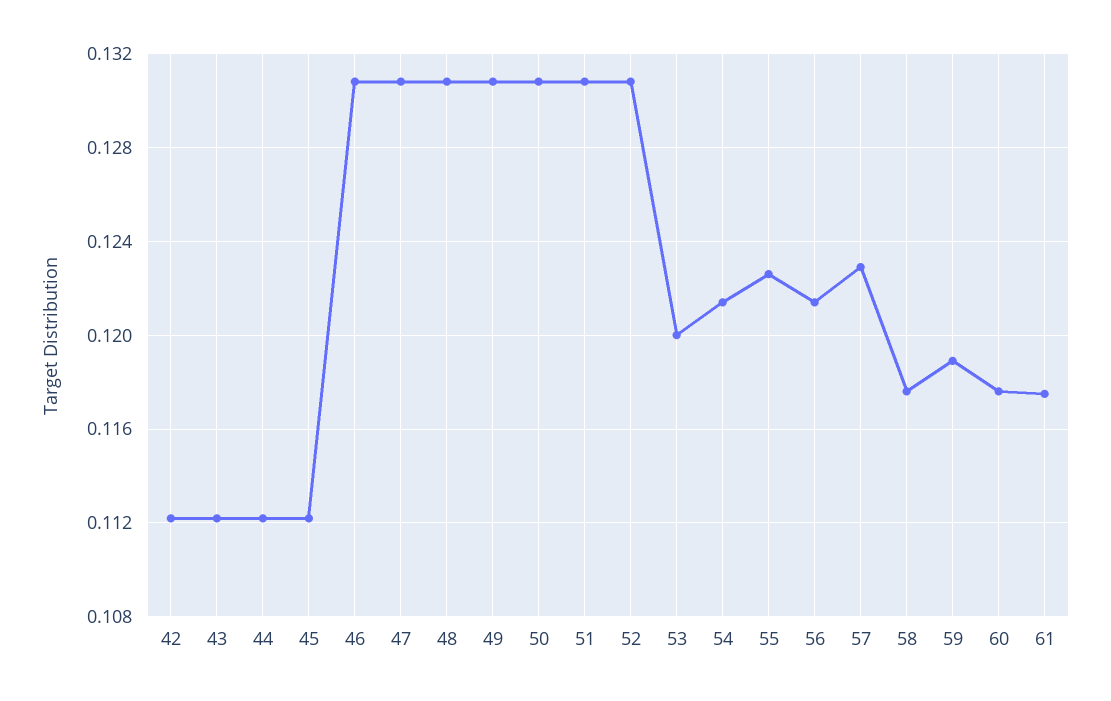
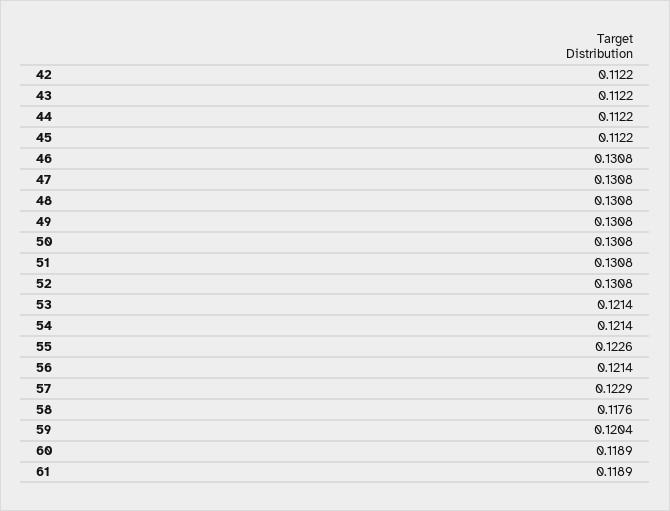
  {
    "42": 0.1122,
    "43": 0.1122,
    "44": 0.1122,
    "45": 0.1122,
    "46": 0.1308,
    "47": 0.1308,
    "48": 0.1308,
    "49": 0.1308,
    "50": 0.1308,
    "51": 0.1308,
    "52": 0.1308,
-   "53": 0.12,
+   "53": 0.1214,
    "54": 0.1214,
    "55": 0.1226,
    "56": 0.1214,
    "57": 0.1229,
    "58": 0.1176,
-   "59": 0.119,
+   "59": 0.1204,
-   "60": 0.1175,
+   "60": 0.1189,
-   "61": 0.1175
+   "61": 0.1189
  }

